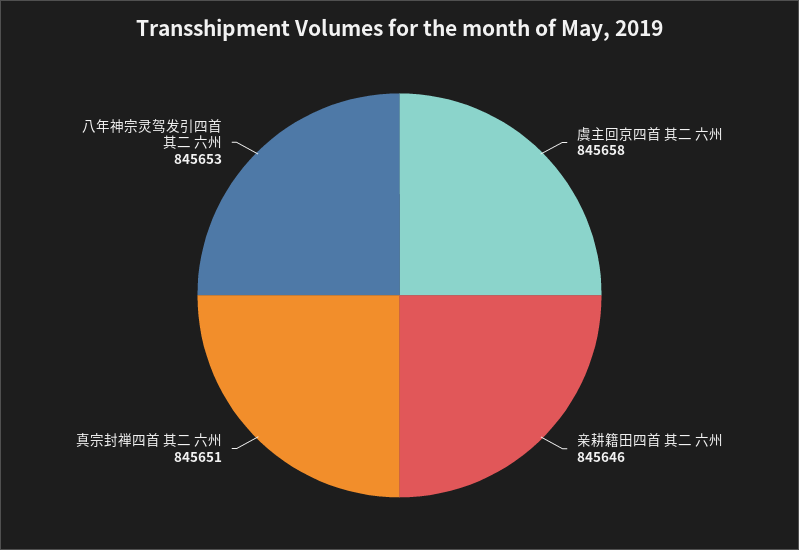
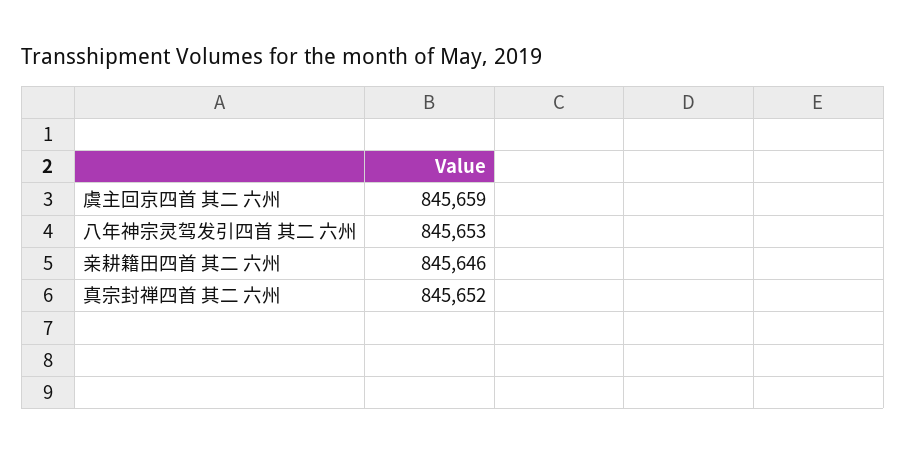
  {
-   "虞主回京四首 其二 六州": 845658,
+   "虞主回京四首 其二 六州": 845659,
    "亲耕籍田四首 其二 六州": 845646,
-   "真宗封禅四首 其二 六州": 845651,
+   "真宗封禅四首 其二 六州": 845652,
    "八年神宗灵驾发引四首 其二 六州": 845653
  }

